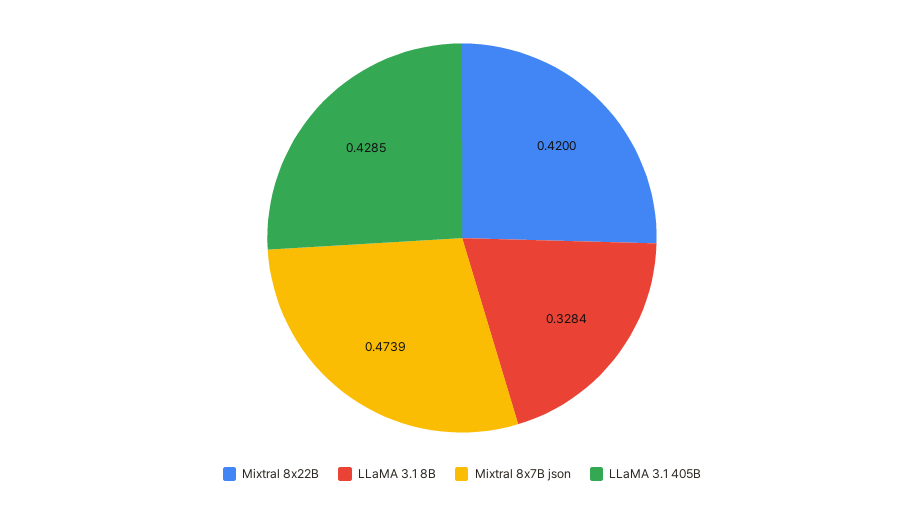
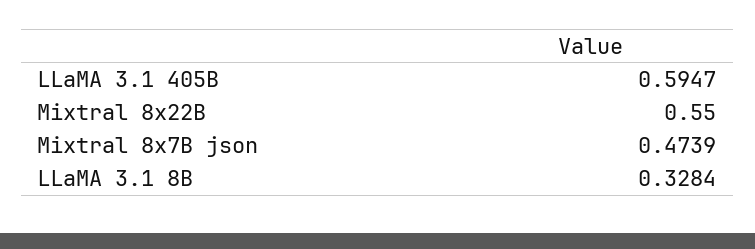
  {
-   "Mixtral 8x22B": 0.42,
+   "Mixtral 8x22B": 0.55,
    "LLaMA 3.1 8B": 0.3284,
    "Mixtral 8x7B json": 0.4739,
-   "LLaMA 3.1 405B": 0.4285
+   "LLaMA 3.1 405B": 0.5947
  }

